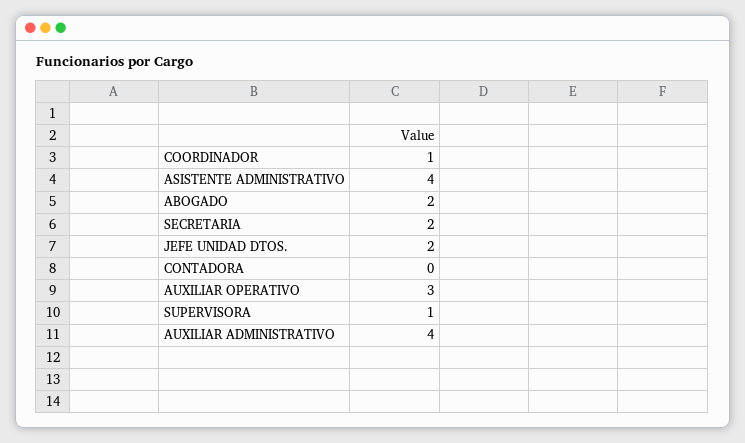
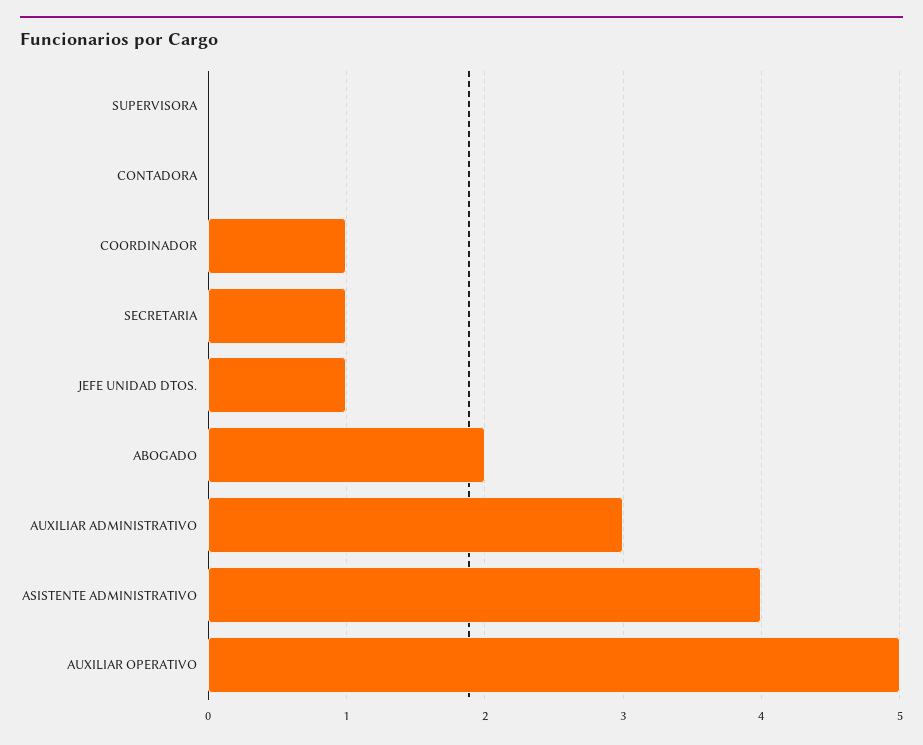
  {
    "COORDINADOR": 1,
    "ASISTENTE ADMINISTRATIVO": 4,
    "ABOGADO": 2,
-   "SECRETARIA": 2,
+   "SECRETARIA": 1,
-   "JEFE UNIDAD DTOS.": 2,
+   "JEFE UNIDAD DTOS.": 1,
    "CONTADORA": 0,
-   "AUXILIAR OPERATIVO": 3,
+   "AUXILIAR OPERATIVO": 5,
-   "SUPERVISORA": 1,
+   "SUPERVISORA": 0,
-   "AUXILIAR ADMINISTRATIVO": 4
+   "AUXILIAR ADMINISTRATIVO": 3
  }

